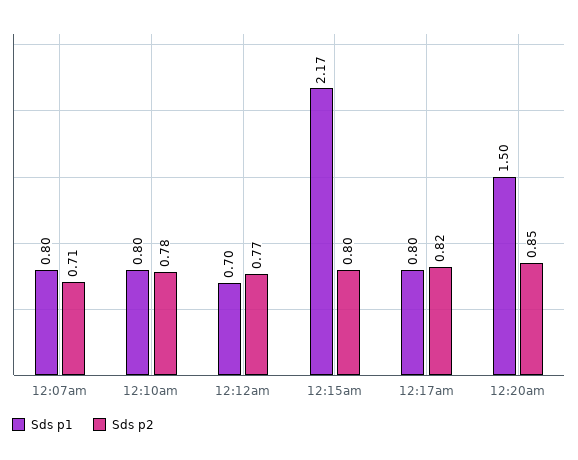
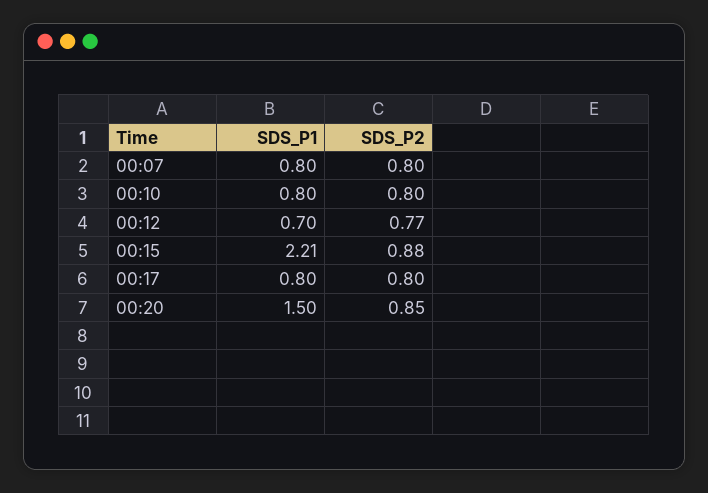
  {
    "Sds p1": {
      "12:07am": 0.8,
      "12:10am": 0.8,
      "12:12am": 0.7,
-     "12:15am": 2.17,
+     "12:15am": 2.21,
      "12:17am": 0.8,
      "12:20am": 1.5
    },
    "Sds p2": {
-     "12:07am": 0.71,
+     "12:07am": 0.8,
-     "12:10am": 0.78,
+     "12:10am": 0.8,
      "12:12am": 0.77,
-     "12:15am": 0.8,
+     "12:15am": 0.88,
-     "12:17am": 0.82,
+     "12:17am": 0.8,
      "12:20am": 0.85
    }
  }

